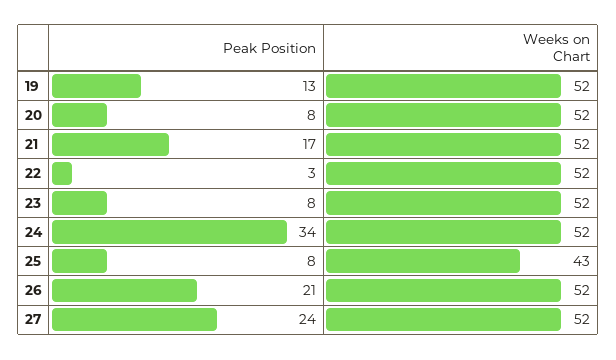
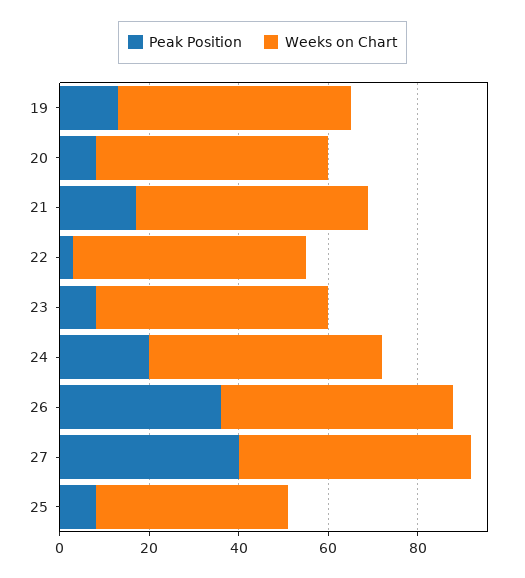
  {
    "Peak Position": {
      "19": 13,
      "20": 8,
      "21": 17,
      "22": 3,
      "23": 8,
-     "24": 34,
+     "24": 20,
      "25": 8,
-     "26": 21,
+     "26": 35,
-     "27": 24
+     "27": 40
    },
    "Weeks on Chart": {
      "19": 52,
      "20": 52,
      "21": 52,
      "22": 52,
      "23": 52,
      "24": 52,
      "25": 43,
      "26": 52,
      "27": 52
    }
  }

